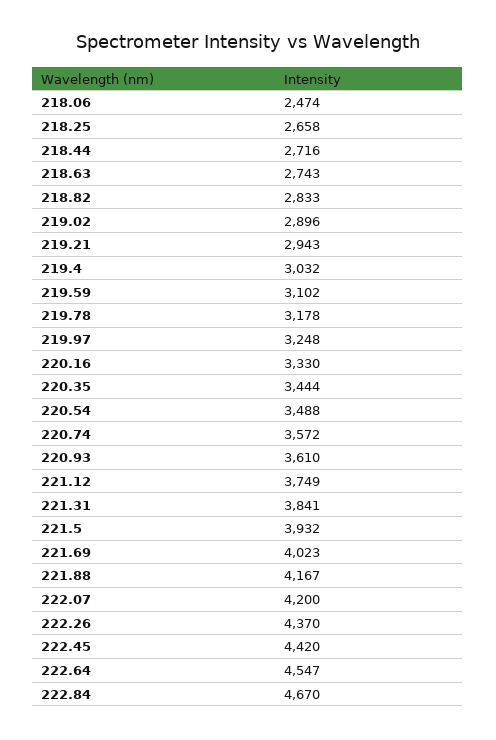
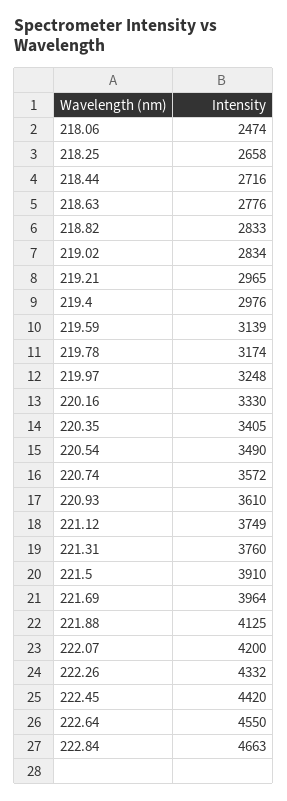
  {
    "218.06": 2474,
    "218.25": 2658,
    "218.44": 2716,
-   "218.63": 2743,
+   "218.63": 2776,
    "218.82": 2833,
-   "219.02": 2896,
+   "219.02": 2834,
-   "219.21": 2943,
+   "219.21": 2965,
-   "219.4": 3032,
+   "219.4": 2976,
-   "219.59": 3102,
+   "219.59": 3139,
-   "219.78": 3178,
+   "219.78": 3174,
    "219.97": 3248,
    "220.16": 3330,
-   "220.35": 3444,
+   "220.35": 3405,
-   "220.54": 3488,
+   "220.54": 3490,
    "220.74": 3572,
    "220.93": 3610,
    "221.12": 3749,
-   "221.31": 3841,
+   "221.31": 3760,
-   "221.5": 3932,
+   "221.5": 3910,
-   "221.69": 4023,
+   "221.69": 3964,
-   "221.88": 4167,
+   "221.88": 4125,
    "222.07": 4200,
-   "222.26": 4370,
+   "222.26": 4332,
    "222.45": 4420,
-   "222.64": 4547,
+   "222.64": 4550,
-   "222.84": 4670
+   "222.84": 4663
  }

